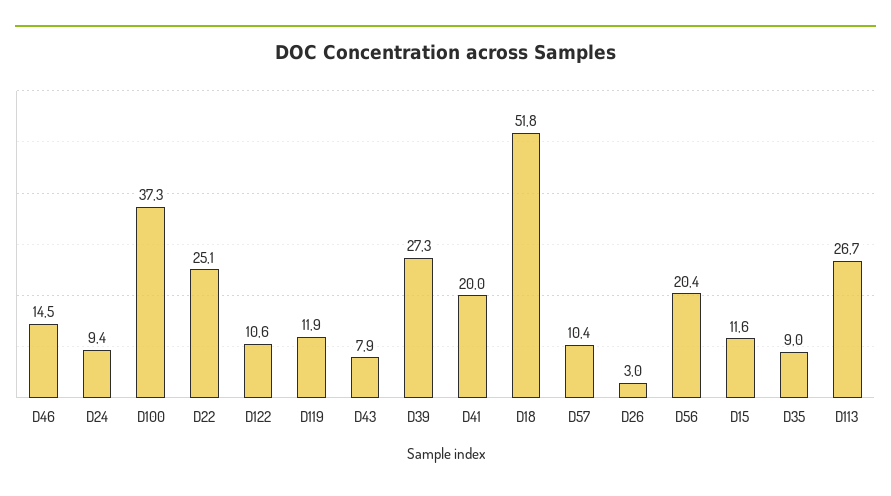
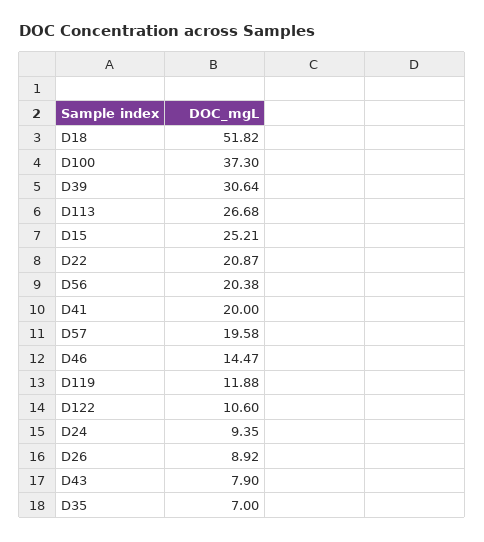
  {
    "D46": 14.47,
    "D24": 9.35,
    "D100": 37.3,
-   "D22": 25.1,
+   "D22": 20.87,
    "D122": 10.6,
    "D119": 11.88,
    "D43": 7.9,
-   "D39": 27.3,
+   "D39": 30.64,
    "D41": 20,
    "D18": 51.82,
-   "D57": 10.4,
+   "D57": 19.58,
-   "D26": 3,
+   "D26": 8.92,
    "D56": 20.38,
-   "D15": 11.6,
+   "D15": 25.21,
-   "D35": 9,
+   "D35": 7,
    "D113": 26.68
  }

